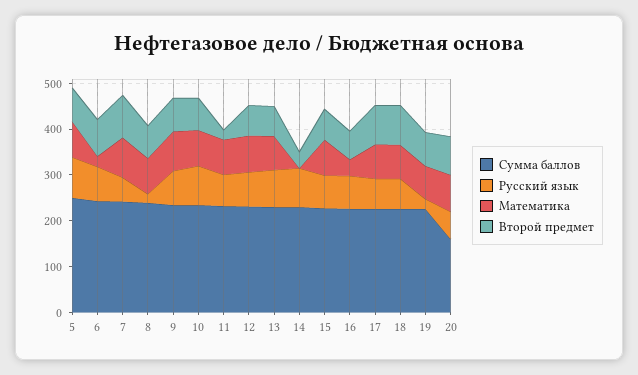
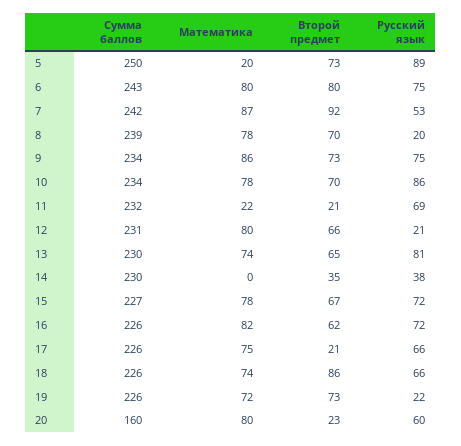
  {
    "Сумма баллов": {
      "5": 250,
      "6": 243,
      "7": 242,
      "8": 239,
      "9": 234,
      "10": 234,
      "11": 232,
      "12": 231,
      "13": 230,
      "14": 230,
      "15": 227,
      "16": 226,
      "17": 226,
      "18": 226,
      "19": 226,
      "20": 160
    },
    "Русский язык": {
      "5": 89,
      "6": 75,
      "7": 53,
      "8": 20,
      "9": 75,
      "10": 86,
      "11": 69,
-     "12": 80,
+     "12": 21,
      "13": 81,
-     "14": 80,
+     "14": 38,
      "15": 72,
      "16": 72,
      "17": 66,
      "18": 66,
      "19": 22,
      "20": 60
    },
    "Математика": {
-     "5": 80,
+     "5": 20,
-     "6": 20,
+     "6": 80,
      "7": 87,
      "8": 78,
      "9": 86,
      "10": 78,
-     "11": 80,
+     "11": 22,
      "12": 80,
      "13": 74,
      "14": 0,
      "15": 78,
-     "16": 40,
+     "16": 82,
      "17": 75,
      "18": 74,
      "19": 72,
      "20": 80
    },
    "Второй предмет": {
      "5": 73,
      "6": 80,
      "7": 92,
      "8": 70,
      "9": 73,
      "10": 70,
      "11": 21,
      "12": 66,
      "13": 65,
      "14": 35,
      "15": 67,
      "16": 62,
-     "17": 80,
+     "17": 21,
      "18": 86,
      "19": 73,
-     "20": 80
+     "20": 23
    }
  }

